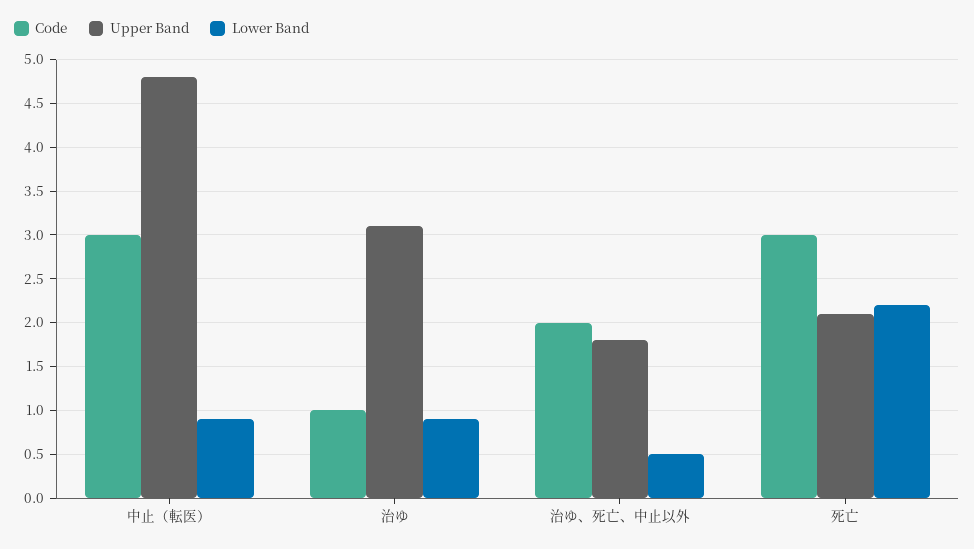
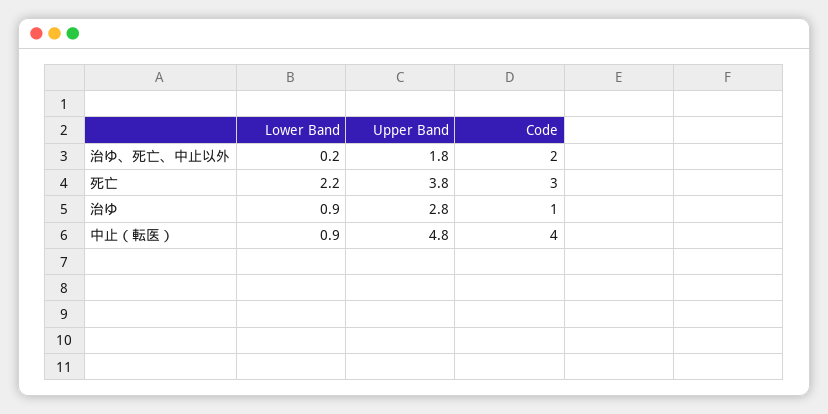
  {
    "Code": {
-     "中止（転医）": 3,
+     "中止（転医）": 4,
      "治ゆ": 1,
      "治ゆ、死亡、中止以外": 2,
      "死亡": 3
    },
    "Upper Band": {
      "中止（転医）": 4.8,
-     "治ゆ": 3.1,
+     "治ゆ": 2.8,
      "治ゆ、死亡、中止以外": 1.8,
-     "死亡": 2.1
+     "死亡": 3.8
    },
    "Lower Band": {
      "中止（転医）": 0.9,
      "治ゆ": 0.9,
-     "治ゆ、死亡、中止以外": 0.5,
+     "治ゆ、死亡、中止以外": 0.2,
      "死亡": 2.2
    }
  }

